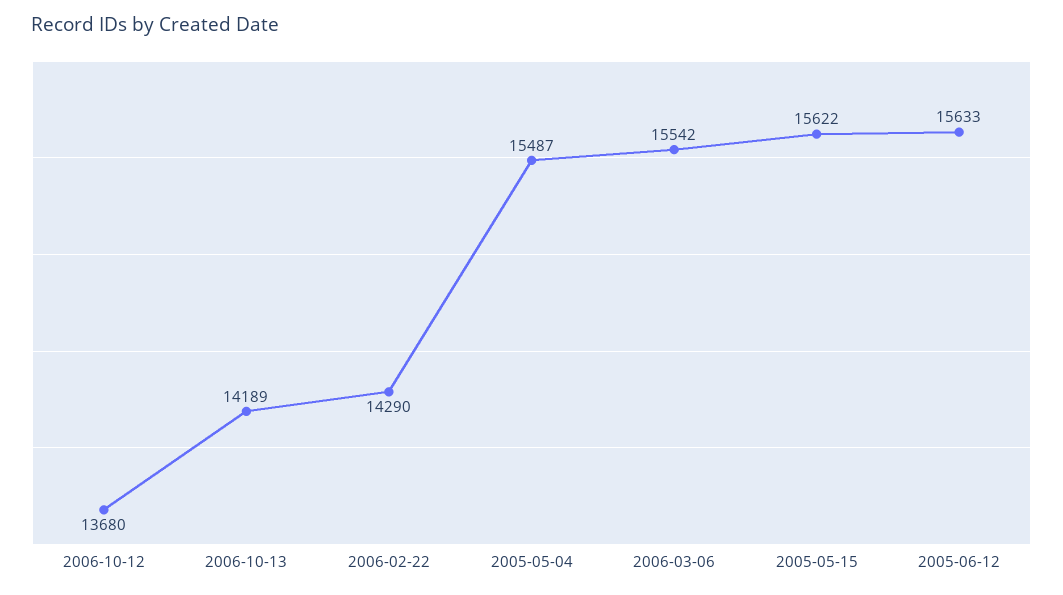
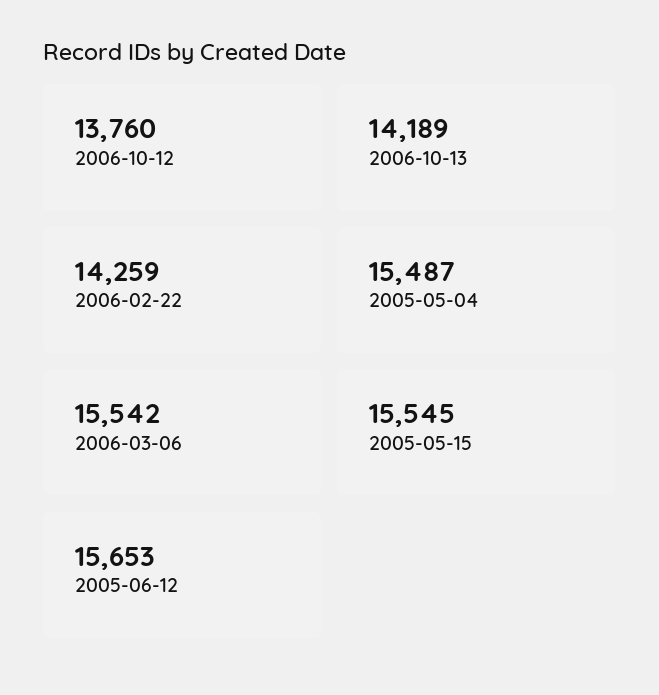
  {
-   "2006-10-12": 13680,
+   "2006-10-12": 13760,
    "2006-10-13": 14189,
-   "2006-02-22": 14290,
+   "2006-02-22": 14259,
    "2005-05-04": 15487,
    "2006-03-06": 15542,
-   "2005-05-15": 15622,
+   "2005-05-15": 15545,
-   "2005-06-12": 15633
+   "2005-06-12": 15653
  }

